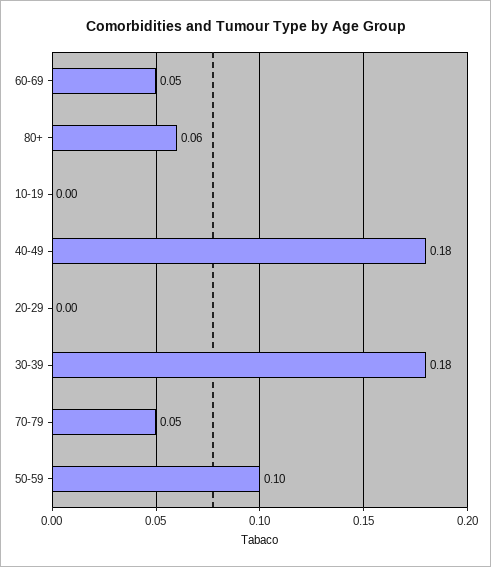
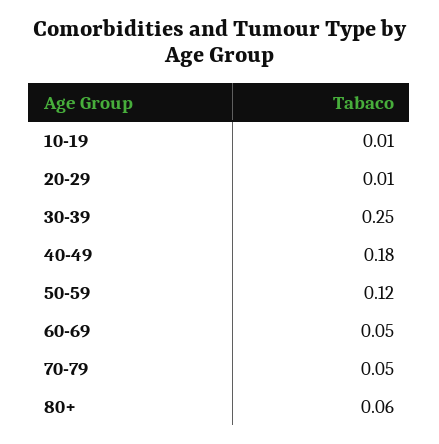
  {
    "60-69": 0.05,
    "80+": 0.06,
-   "10-19": 0,
+   "10-19": 0.01,
    "40-49": 0.18,
-   "20-29": 0,
+   "20-29": 0.01,
-   "30-39": 0.18,
+   "30-39": 0.25,
    "70-79": 0.05,
-   "50-59": 0.1
+   "50-59": 0.12
  }

